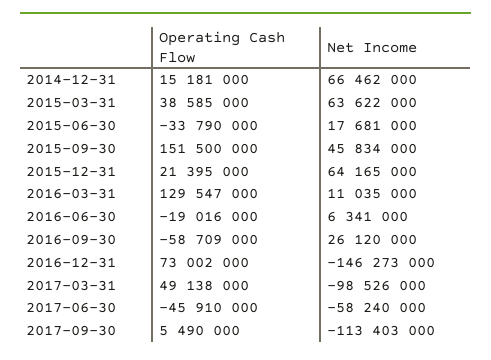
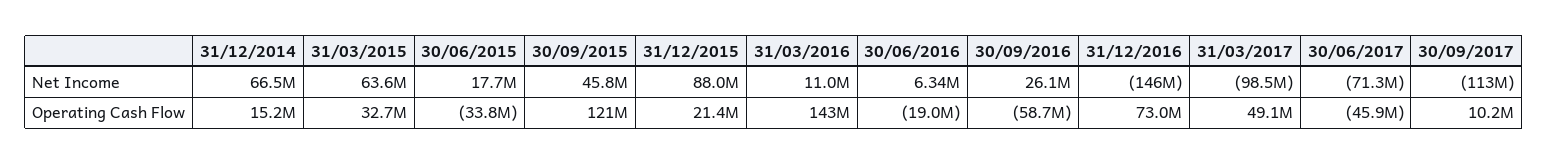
  {
    "Operating Cash Flow": {
      "2014-12-31": 15181000,
-     "2015-03-31": 38585000,
+     "2015-03-31": 32700000,
      "2015-06-30": -33790000,
-     "2015-09-30": 151500000,
+     "2015-09-30": 121000000,
      "2015-12-31": 21395000,
-     "2016-03-31": 129547000,
+     "2016-03-31": 143000000,
      "2016-06-30": -19016000,
      "2016-09-30": -58709000,
      "2016-12-31": 73002000,
      "2017-03-31": 49138000,
      "2017-06-30": -45910000,
-     "2017-09-30": 5490000
+     "2017-09-30": 10200000
    },
    "Net Income": {
      "2014-12-31": 66462000,
      "2015-03-31": 63622000,
      "2015-06-30": 17681000,
      "2015-09-30": 45834000,
-     "2015-12-31": 64165000,
+     "2015-12-31": 88000000,
      "2016-03-31": 11035000,
      "2016-06-30": 6341000,
      "2016-09-30": 26120000,
      "2016-12-31": -146273000,
      "2017-03-31": -98526000,
-     "2017-06-30": -58240000,
+     "2017-06-30": -71300000,
      "2017-09-30": -113403000
    }
  }

